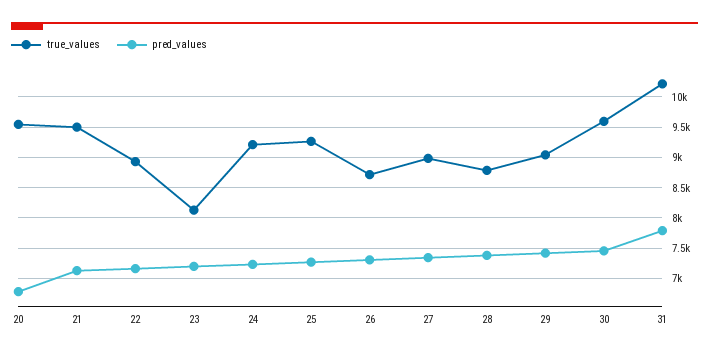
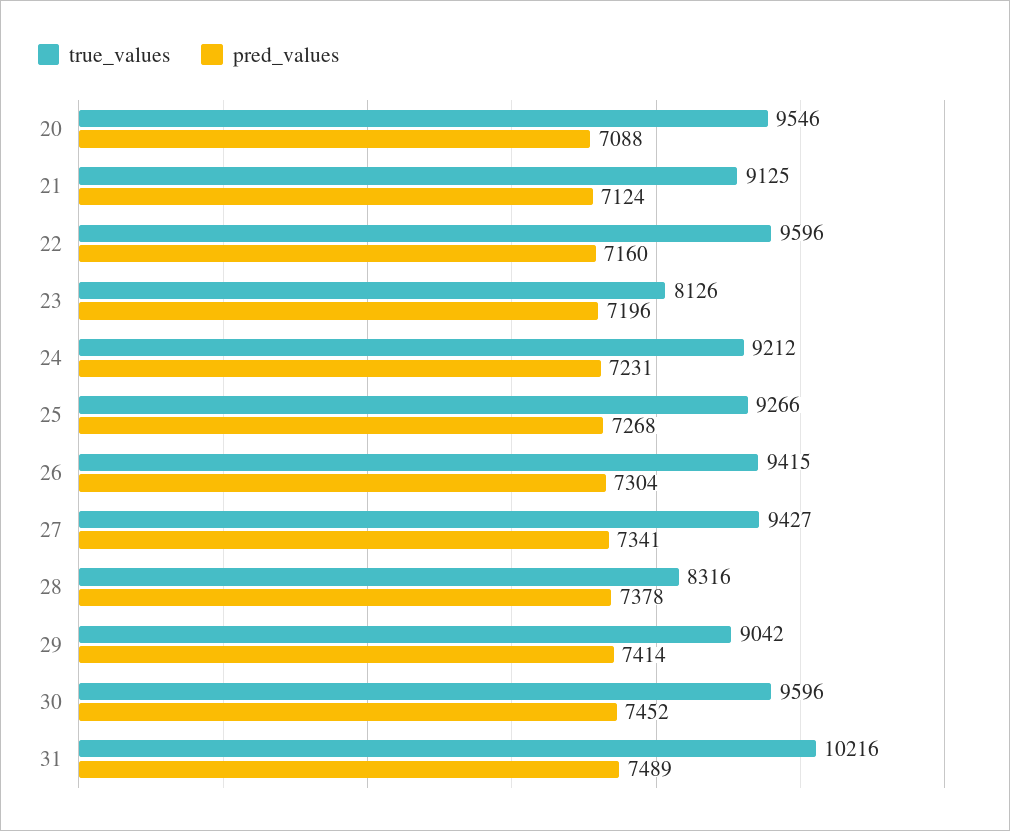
  {
    "true_values": {
      "20": 9546,
-     "21": 9500,
+     "21": 9125,
-     "22": 8900,
+     "22": 9596,
      "23": 8126,
      "24": 9212,
      "25": 9266,
-     "26": 8700,
+     "26": 9415,
-     "27": 9000,
+     "27": 9427,
-     "28": 8800,
+     "28": 8316,
      "29": 9042,
      "30": 9596,
      "31": 10216
    },
    "pred_values": {
-     "20": 6800,
+     "20": 7088,
      "21": 7124,
      "22": 7160,
      "23": 7196,
      "24": 7231,
      "25": 7268,
      "26": 7304,
      "27": 7341,
      "28": 7378,
      "29": 7414,
      "30": 7452,
-     "31": 7800
+     "31": 7489
    }
  }

